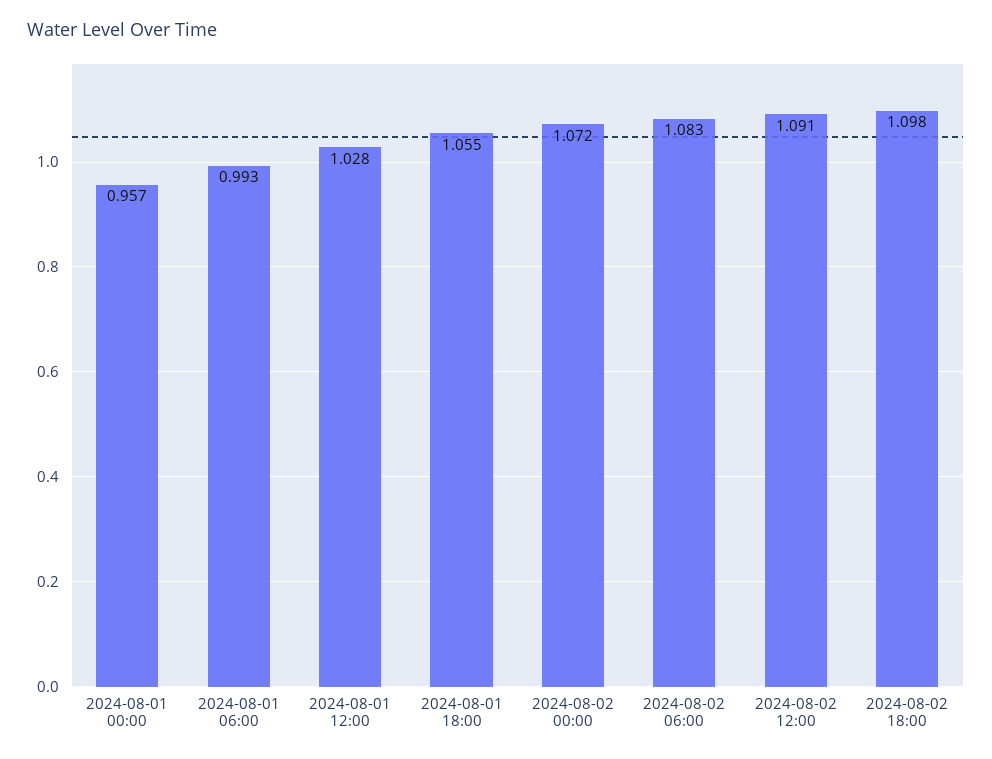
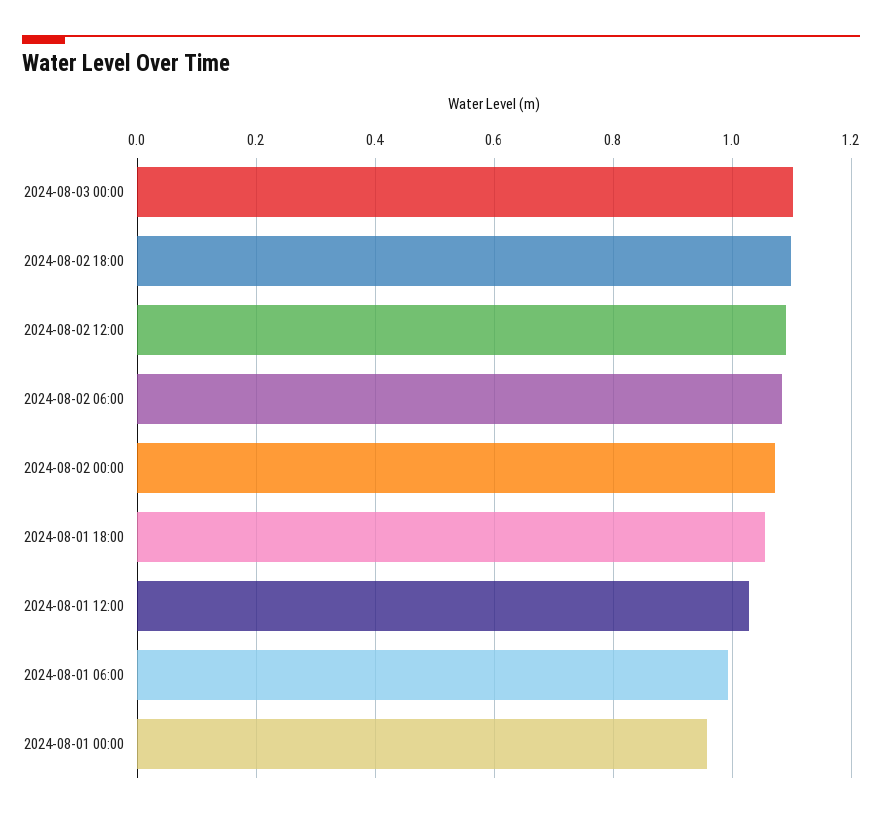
  {
    "2024-08-01 00:00": 0.957,
    "2024-08-01 06:00": 0.993,
    "2024-08-01 12:00": 1.028,
    "2024-08-01 18:00": 1.055,
    "2024-08-02 00:00": 1.072,
    "2024-08-02 06:00": 1.083,
    "2024-08-02 12:00": 1.091,
-   "2024-08-02 18:00": 1.098
+   "2024-08-02 18:00": 1.098,
+   "2024-08-03 00:00": 1.1
  }

